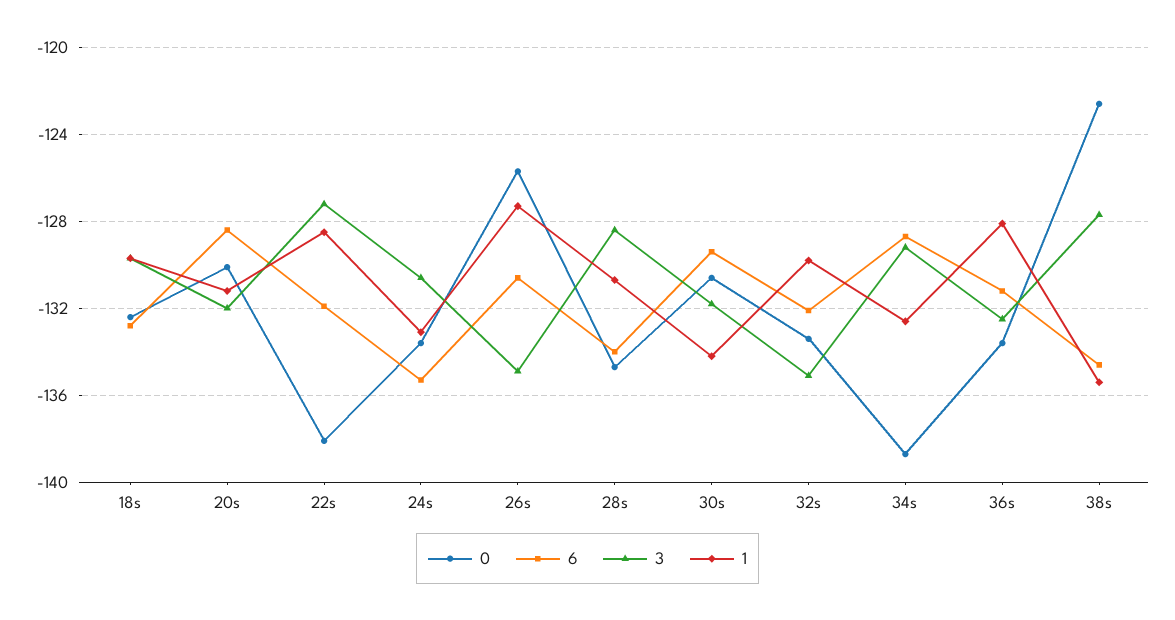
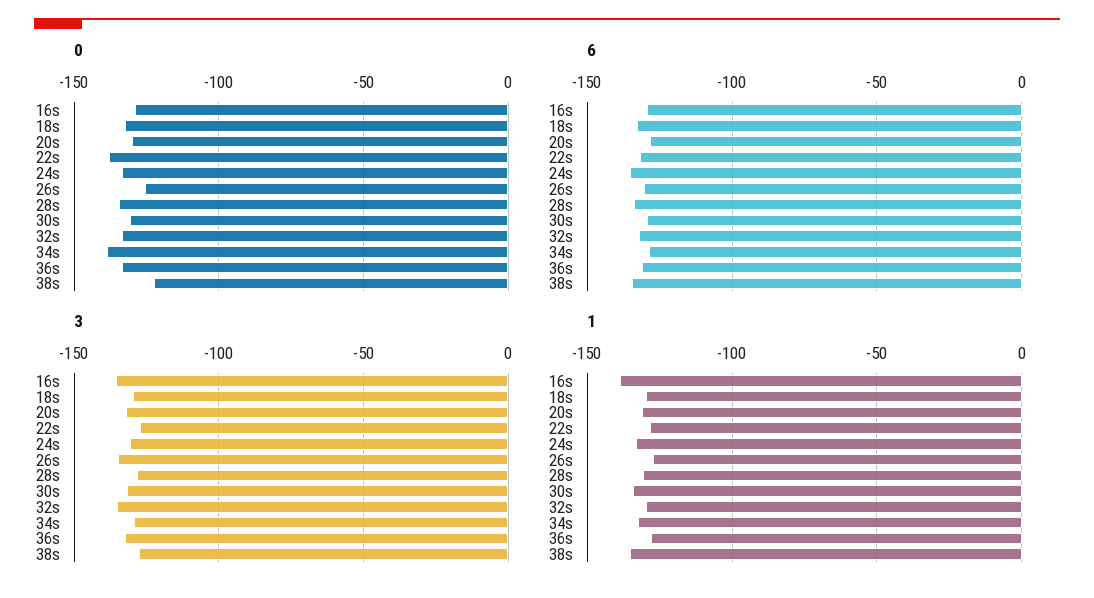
  {
    "0": {
      "18s": -132.5,
      "20s": -130,
      "22s": -138,
      "24s": -133.5,
      "26s": -125.5,
      "28s": -134.5,
      "30s": -130.5,
      "32s": -133.5,
      "34s": -138.5,
      "36s": -133.5,
-     "38s": -122.5
+     "38s": -122.5,
+     "16s": -130
    },
    "6": {
      "18s": -133,
      "20s": -128.5,
      "22s": -132,
      "24s": -135.5,
      "26s": -130.5,
      "28s": -134,
      "30s": -129.5,
      "32s": -132,
      "34s": -128.5,
      "36s": -131,
-     "38s": -134.5
+     "38s": -134.5,
+     "16s": -130
    },
    "3": {
      "18s": -129.5,
      "20s": -132,
      "22s": -127,
      "24s": -130.5,
      "26s": -135,
      "28s": -128.5,
      "30s": -132,
      "32s": -135,
      "34s": -129,
      "36s": -132.5,
-     "38s": -127.5
+     "38s": -127.5,
+     "16s": -135
    },
    "1": {
      "18s": -129.5,
      "20s": -131,
      "22s": -128.5,
      "24s": -133,
      "26s": -127.5,
      "28s": -130.5,
      "30s": -134,
      "32s": -130,
      "34s": -132.5,
      "36s": -128,
-     "38s": -135.5
+     "38s": -135.5,
+     "16s": -140
    }
  }

